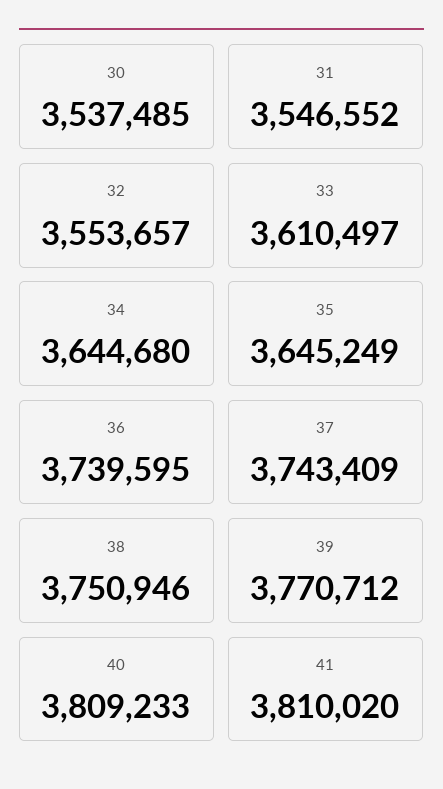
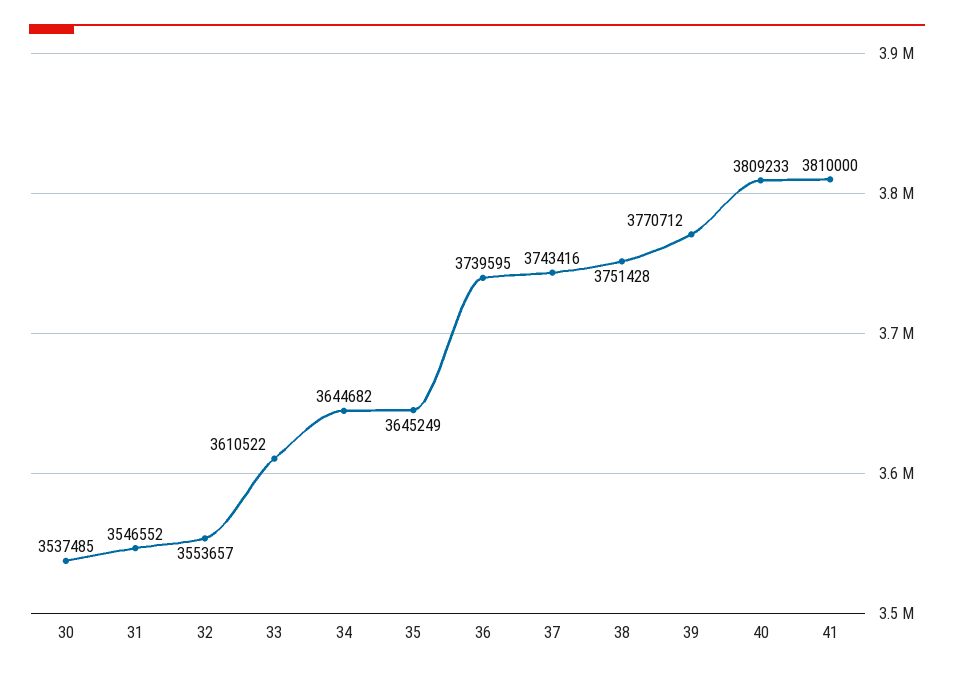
  {
    "30": 3537485,
    "31": 3546552,
    "32": 3553657,
-   "33": 3610497,
+   "33": 3610522,
-   "34": 3644680,
+   "34": 3644682,
    "35": 3645249,
    "36": 3739595,
-   "37": 3743409,
+   "37": 3743416,
-   "38": 3750946,
+   "38": 3751428,
    "39": 3770712,
    "40": 3809233,
-   "41": 3810020
+   "41": 3810000
  }

